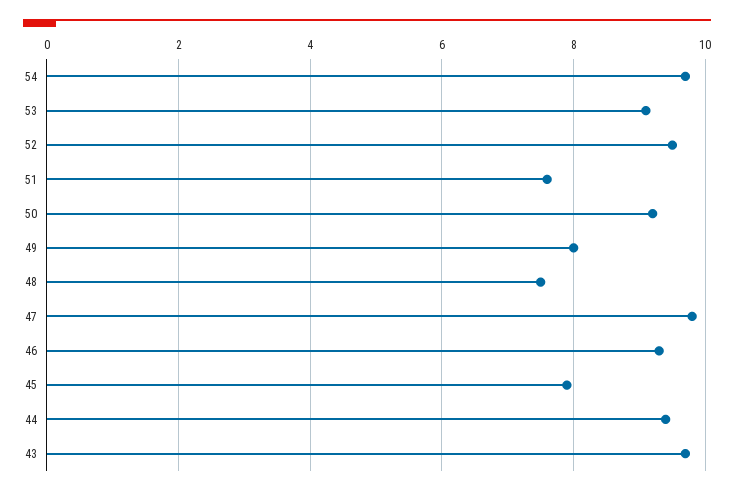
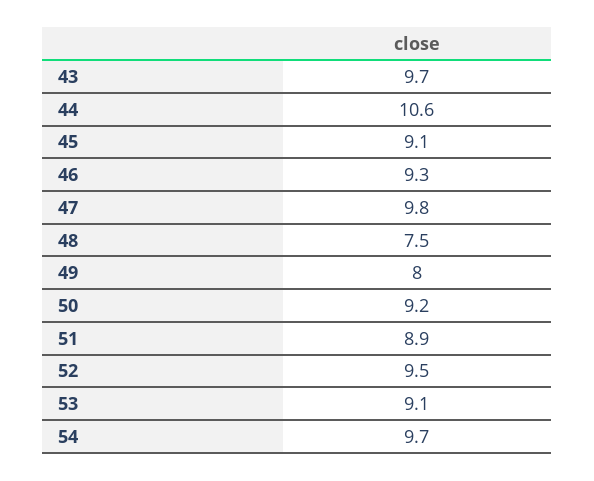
  {
    "54": 9.7,
    "53": 9.1,
    "52": 9.5,
-   "51": 7.5,
+   "51": 8.9,
    "50": 9.2,
    "49": 8,
    "48": 7.5,
    "47": 9.8,
    "46": 9.3,
-   "45": 8,
+   "45": 9.1,
-   "44": 9.5,
+   "44": 10.6,
    "43": 9.7
  }

